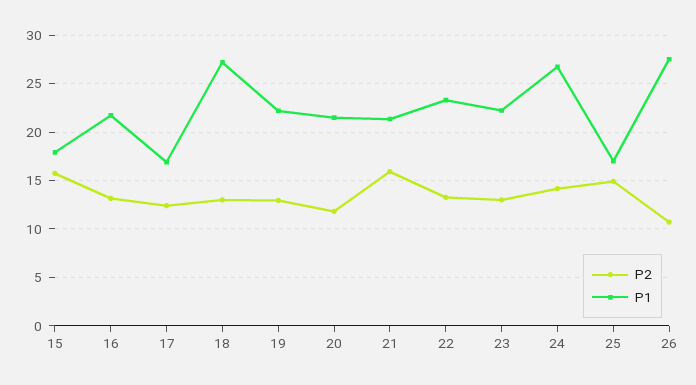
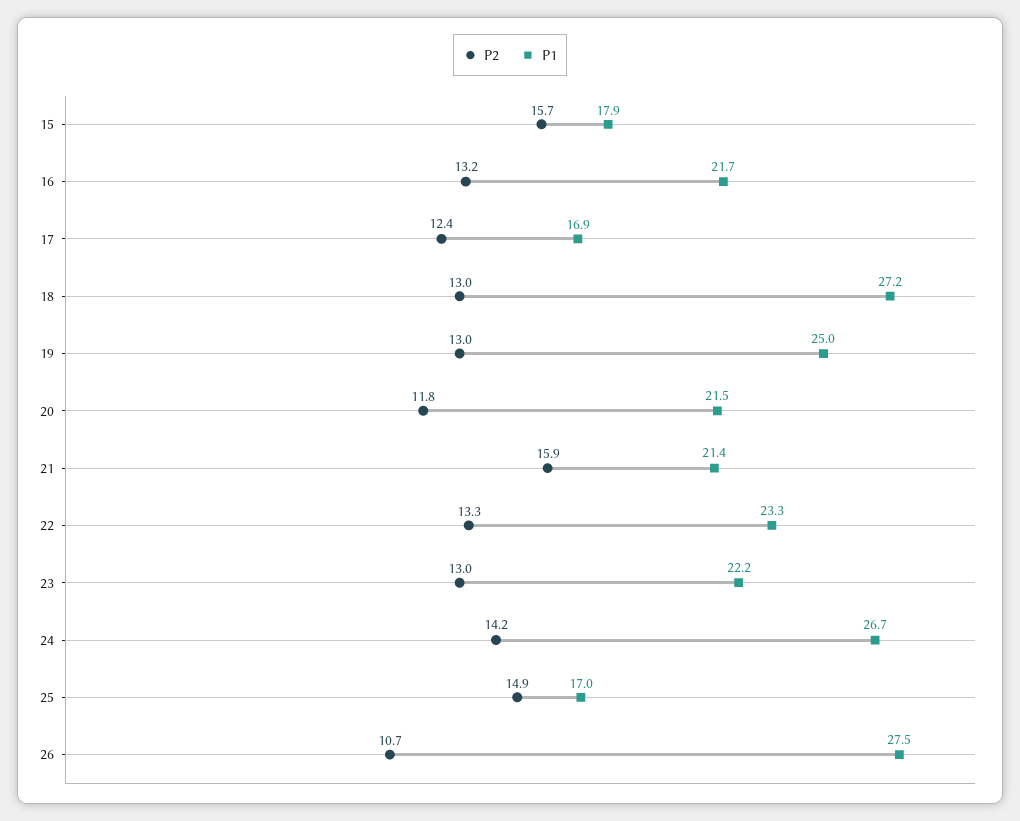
  {
    "P2": {
      "15": 15.7,
      "16": 13.2,
      "17": 12.4,
      "18": 13,
      "19": 13,
      "20": 11.8,
      "21": 15.9,
      "22": 13.3,
      "23": 13,
      "24": 14.2,
      "25": 14.9,
      "26": 10.7
    },
    "P1": {
      "15": 17.9,
      "16": 21.7,
      "17": 16.9,
      "18": 27.2,
-     "19": 22,
+     "19": 25,
      "20": 21.5,
      "21": 21.4,
      "22": 23.3,
      "23": 22.2,
      "24": 26.7,
      "25": 17,
      "26": 27.5
    }
  }

